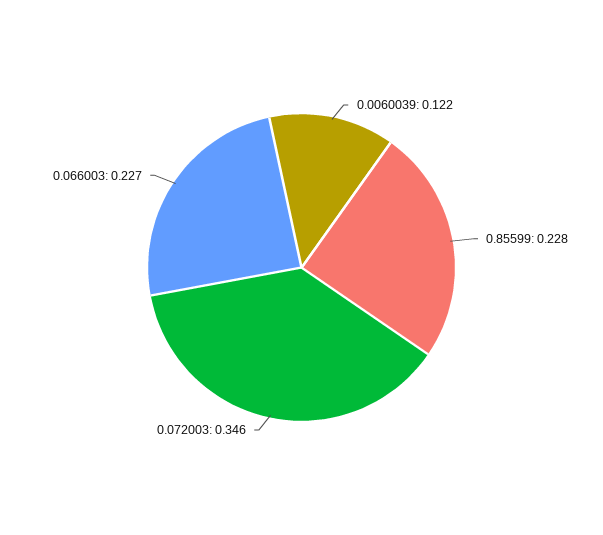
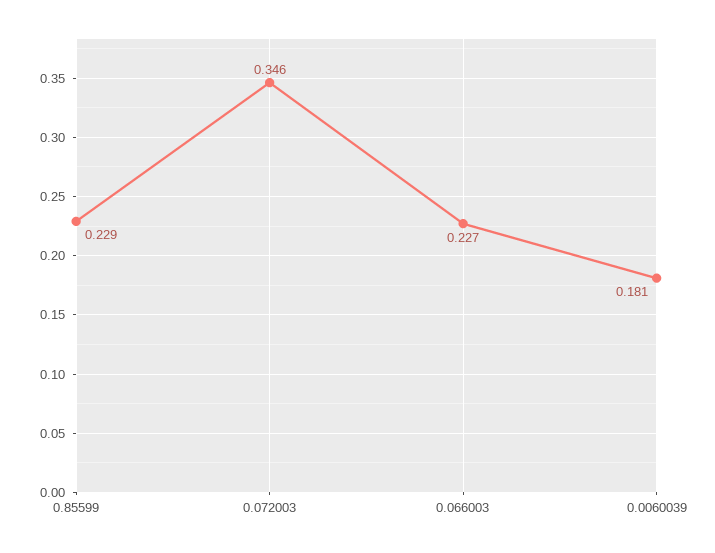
  {
-   "0.0060039": 0.122,
+   "0.0060039": 0.181,
-   "0.85599": 0.228,
+   "0.85599": 0.229,
    "0.072003": 0.346,
    "0.066003": 0.227
  }

